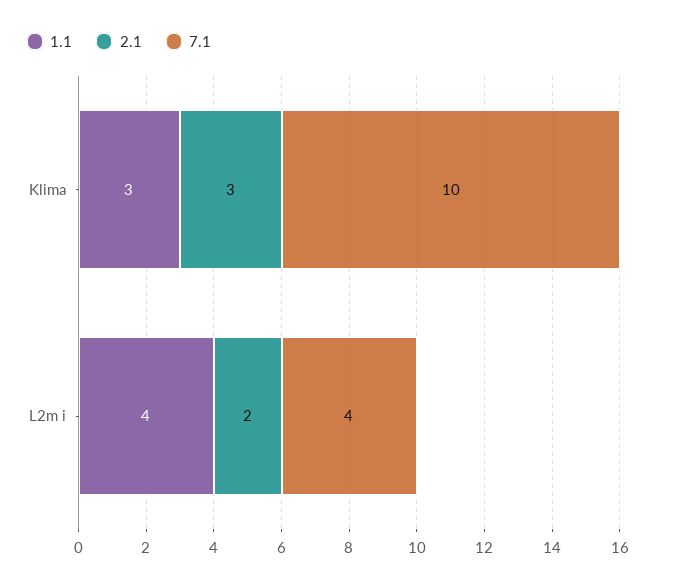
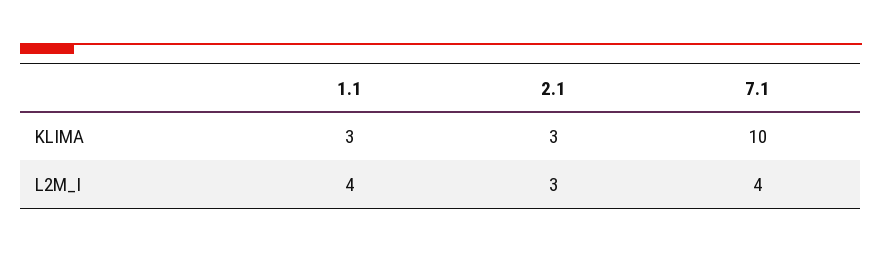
  {
    "1.1": {
      "Klima": 3,
      "L2m i": 4
    },
    "2.1": {
      "Klima": 3,
-     "L2m i": 2
+     "L2m i": 3
    },
    "7.1": {
      "Klima": 10,
      "L2m i": 4
    }
  }

